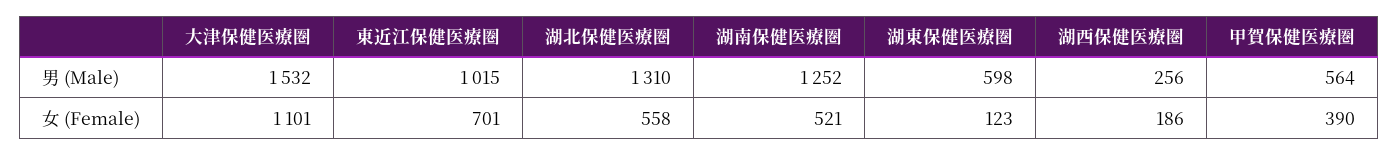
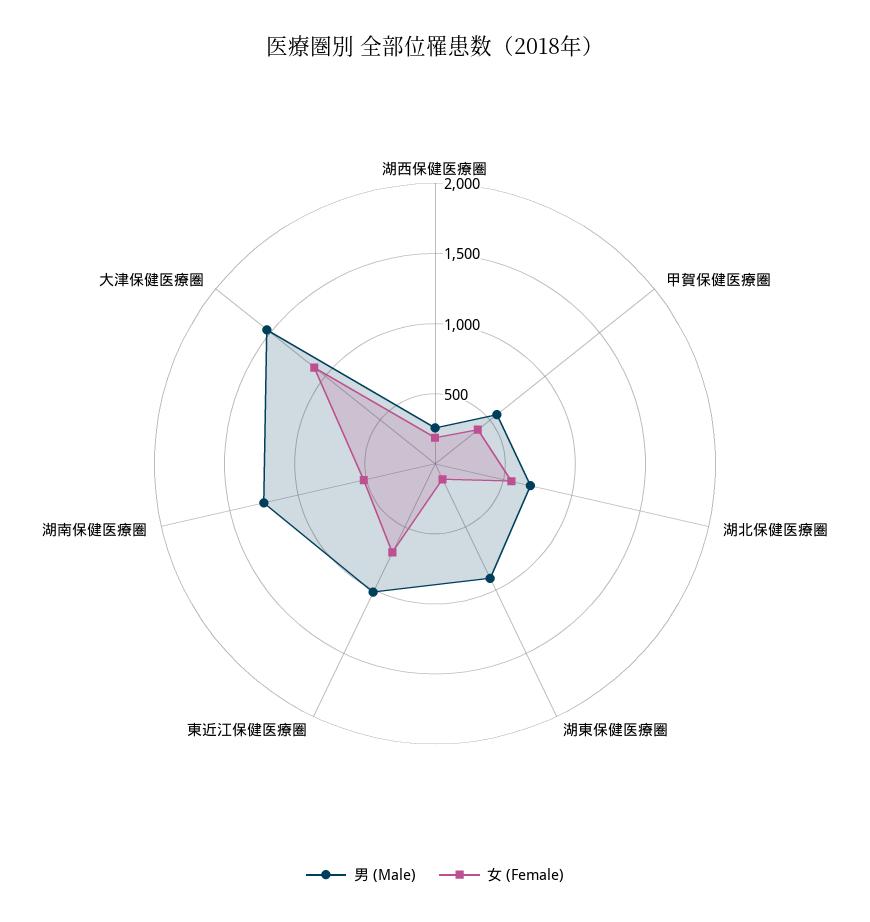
  {
    "男 (Male)": {
      "大津保健医療圏": 1532,
      "東近江保健医療圏": 1015,
-     "湖北保健医療圏": 1310,
+     "湖北保健医療圏": 700,
      "湖南保健医療圏": 1252,
-     "湖東保健医療圏": 598,
+     "湖東保健医療圏": 900,
      "湖西保健医療圏": 256,
      "甲賀保健医療圏": 564
    },
    "女 (Female)": {
      "大津保健医療圏": 1101,
      "東近江保健医療圏": 701,
      "湖北保健医療圏": 558,
      "湖南保健医療圏": 521,
      "湖東保健医療圏": 123,
      "湖西保健医療圏": 186,
      "甲賀保健医療圏": 390
    }
  }

